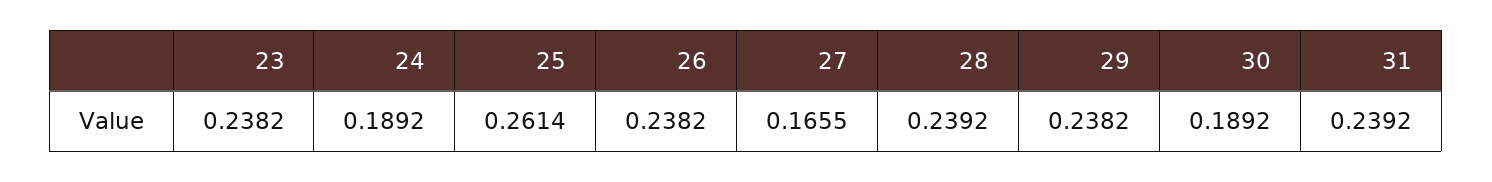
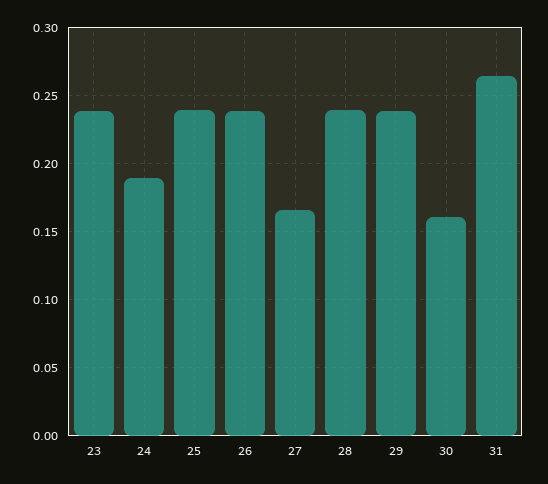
  {
    "23": 0.2382,
    "24": 0.1892,
-   "25": 0.2614,
+   "25": 0.24,
    "26": 0.2382,
    "27": 0.1655,
    "28": 0.2392,
    "29": 0.2382,
-   "30": 0.1892,
+   "30": 0.16,
-   "31": 0.2392
+   "31": 0.265
  }

